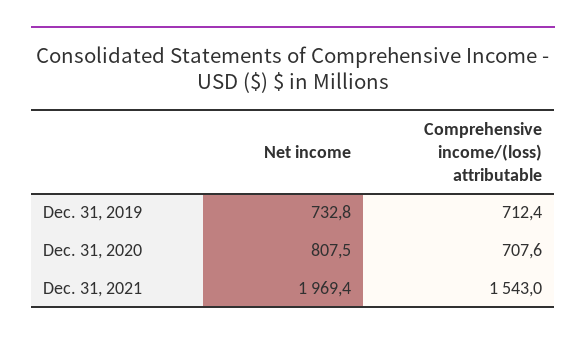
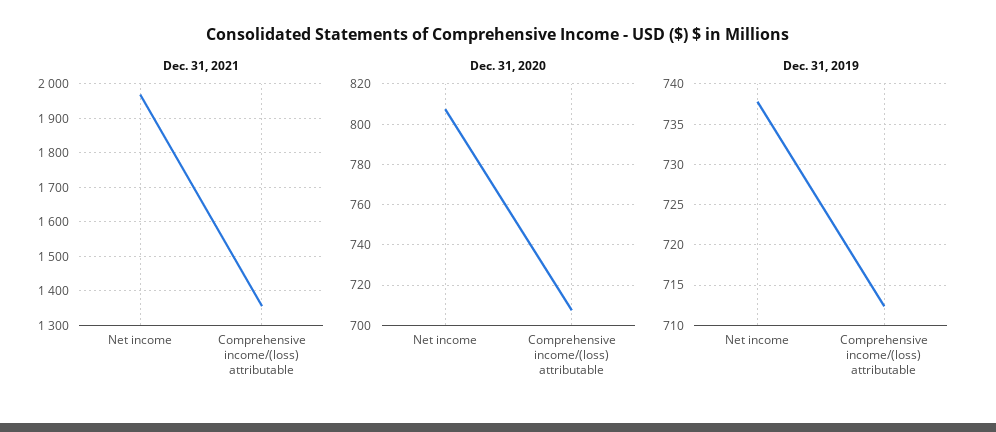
  {
    "Dec. 31, 2019": {
-     "Net income": 732.8,
+     "Net income": 738,
      "Comprehensive income/(loss) attributable": 712.4
    },
    "Dec. 31, 2020": {
      "Net income": 807.5,
      "Comprehensive income/(loss) attributable": 707.6
    },
    "Dec. 31, 2021": {
      "Net income": 1969.4,
-     "Comprehensive income/(loss) attributable": 1543
+     "Comprehensive income/(loss) attributable": 1360
    }
  }

